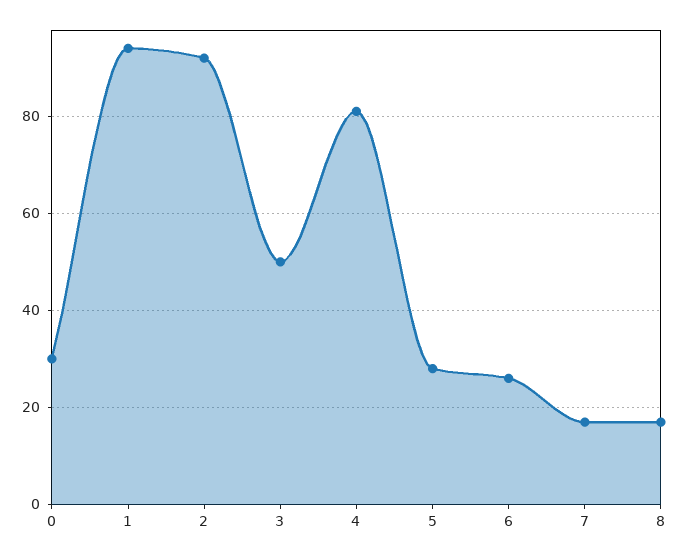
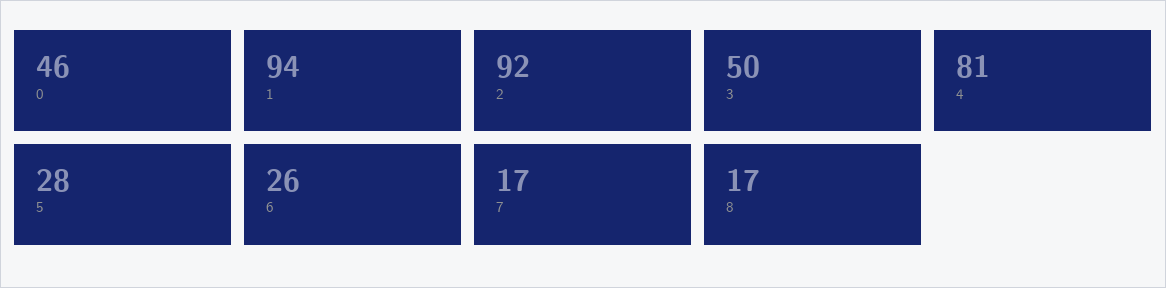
  {
-   "0": 30,
+   "0": 46,
    "1": 94,
    "2": 92,
    "3": 50,
    "4": 81,
    "5": 28,
    "6": 26,
    "7": 17,
    "8": 17
  }

